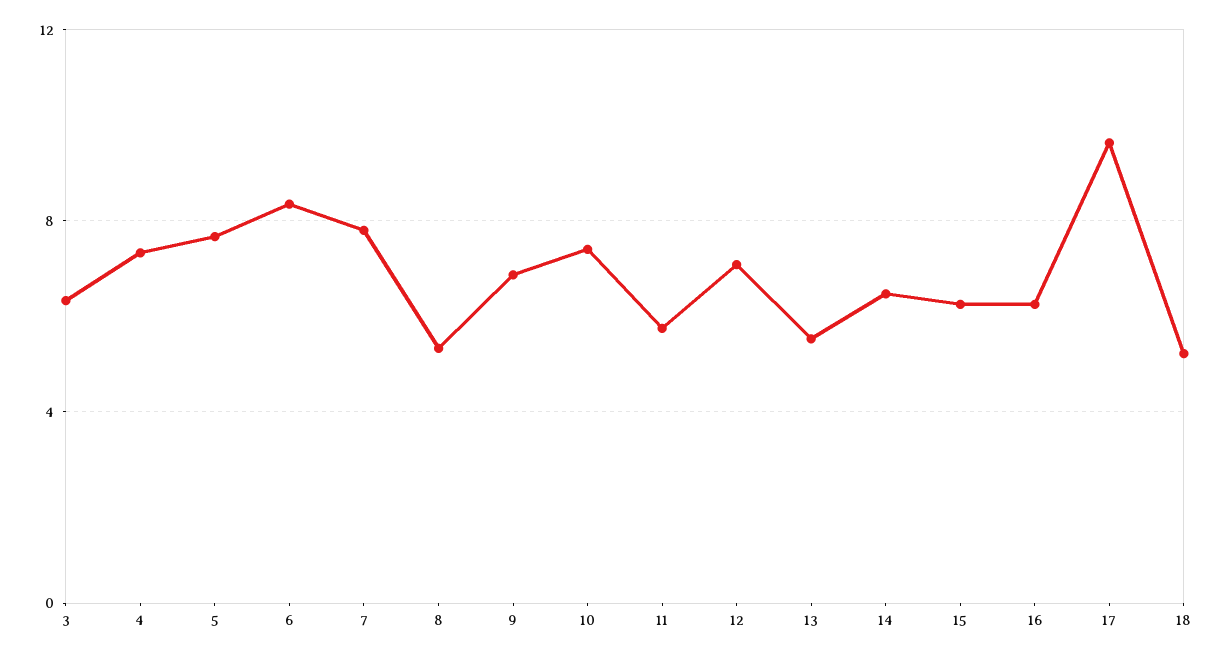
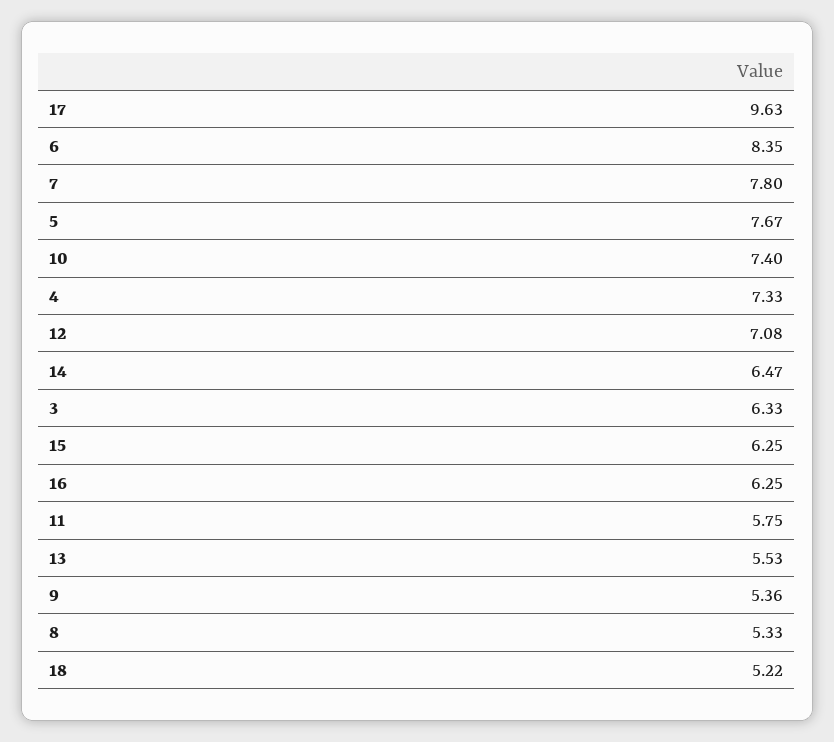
  {
    "3": 6.33,
    "4": 7.33,
    "5": 7.67,
    "6": 8.35,
    "7": 7.8,
    "8": 5.33,
-   "9": 7,
+   "9": 5.36,
    "10": 7.4,
    "11": 5.75,
    "12": 7.08,
    "13": 5.53,
    "14": 6.47,
    "15": 6.25,
    "16": 6.25,
    "17": 9.63,
    "18": 5.22
  }

